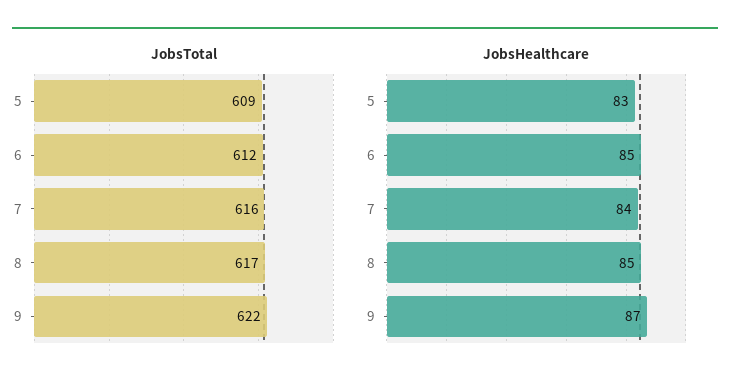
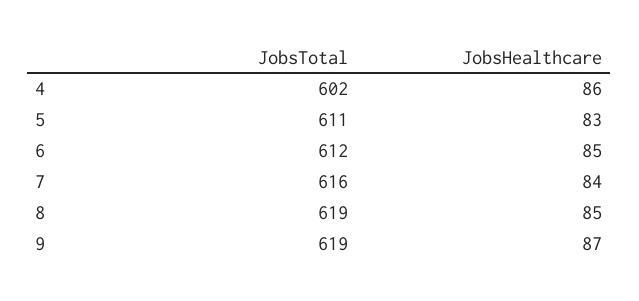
  {
    "JobsTotal": {
-     "5": 609,
+     "5": 611,
      "6": 612,
      "7": 616,
-     "8": 617,
+     "8": 619,
-     "9": 622
+     "9": 619,
+     "4": 602
    },
    "JobsHealthcare": {
      "5": 83,
      "6": 85,
      "7": 84,
      "8": 85,
-     "9": 87
+     "9": 87,
+     "4": 86
    }
  }

